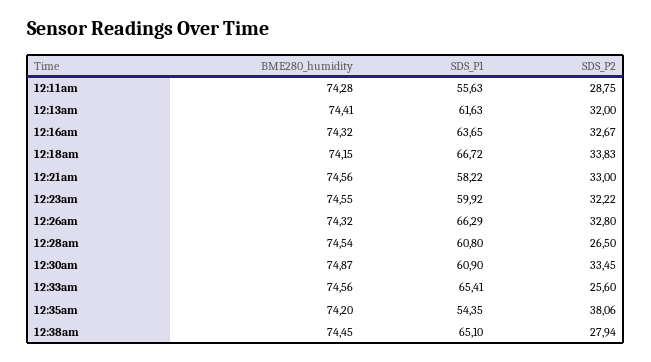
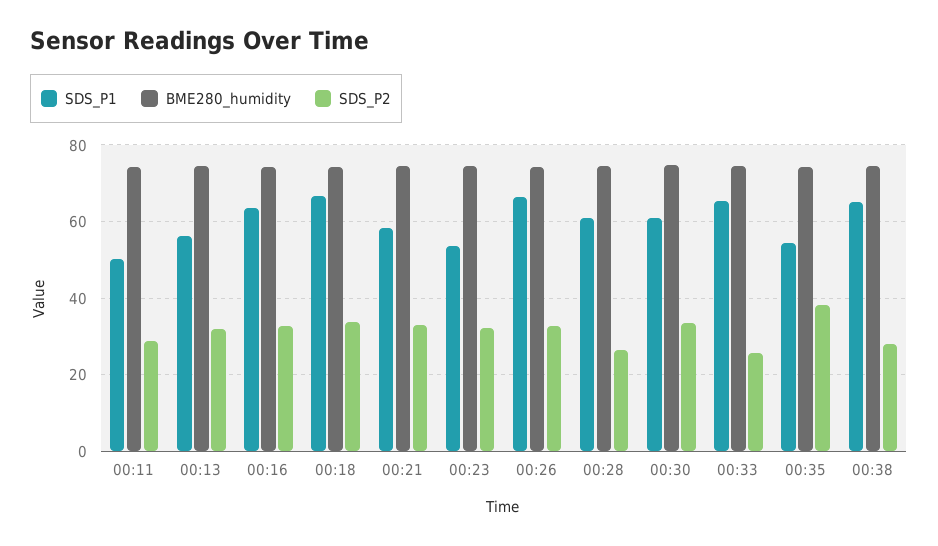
  {
    "BME280_humidity": {
      "12:11am": 74.28,
      "12:13am": 74.41,
      "12:16am": 74.32,
      "12:18am": 74.15,
      "12:21am": 74.56,
      "12:23am": 74.55,
      "12:26am": 74.32,
      "12:28am": 74.54,
      "12:30am": 74.87,
      "12:33am": 74.56,
      "12:35am": 74.2,
      "12:38am": 74.45
    },
    "SDS_P1": {
-     "12:11am": 55.63,
+     "12:11am": 50,
-     "12:13am": 61.63,
+     "12:13am": 56,
      "12:16am": 63.65,
      "12:18am": 66.72,
      "12:21am": 58.22,
-     "12:23am": 59.92,
+     "12:23am": 54,
      "12:26am": 66.29,
      "12:28am": 60.8,
      "12:30am": 60.9,
      "12:33am": 65.41,
      "12:35am": 54.35,
      "12:38am": 65.1
    },
    "SDS_P2": {
      "12:11am": 28.75,
      "12:13am": 32,
      "12:16am": 32.67,
      "12:18am": 33.83,
      "12:21am": 33,
      "12:23am": 32.22,
      "12:26am": 32.8,
      "12:28am": 26.5,
      "12:30am": 33.45,
      "12:33am": 25.6,
      "12:35am": 38.06,
      "12:38am": 27.94
    }
  }

